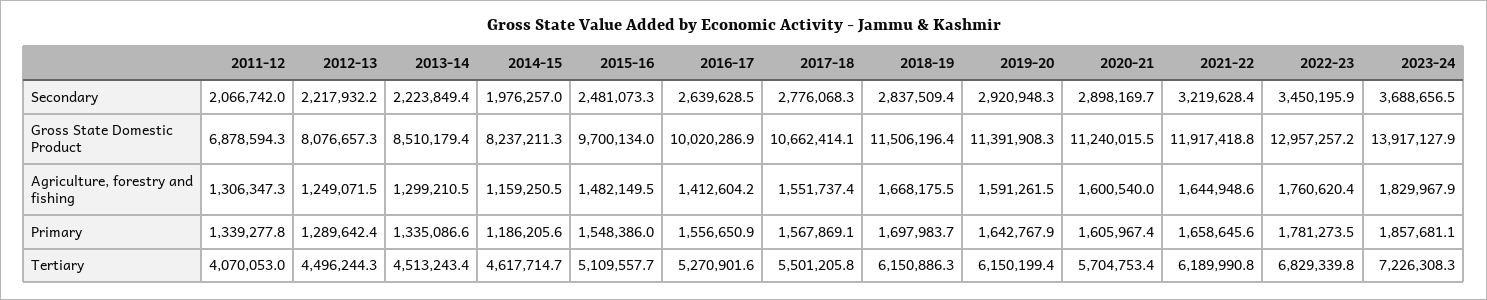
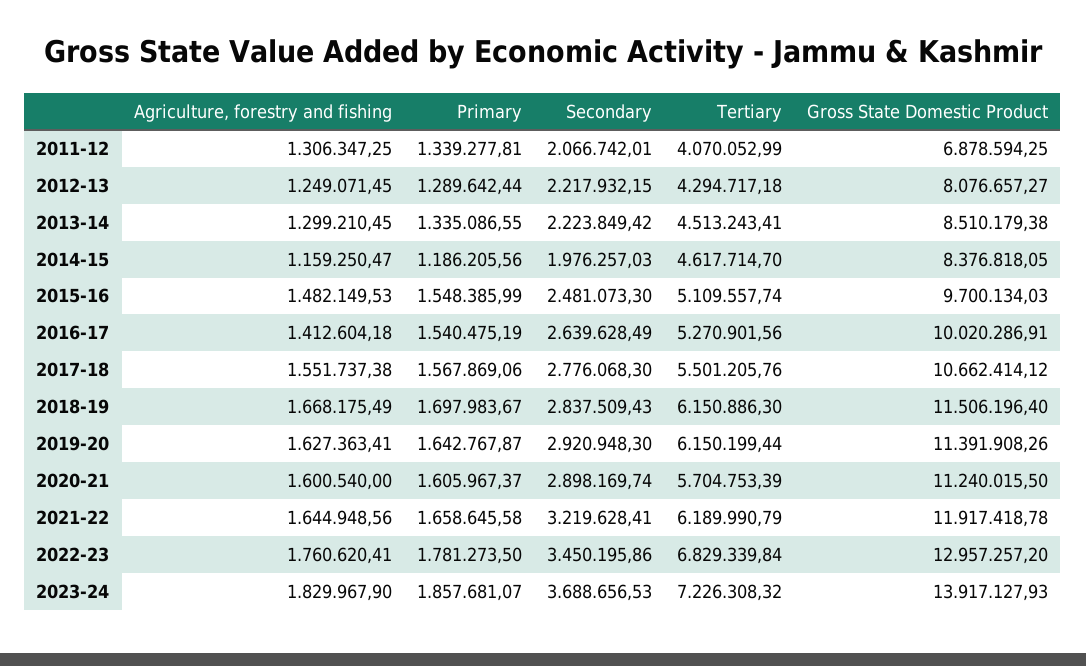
  {
    "2011-12": {
      "Secondary": 2066742.01,
      "Gross State Domestic Product": 6878594.25,
      "Agriculture, forestry and fishing": 1306347.25,
      "Primary": 1339277.81,
      "Tertiary": 4070052.99
    },
    "2012-13": {
      "Secondary": 2217932.15,
      "Gross State Domestic Product": 8076657.27,
      "Agriculture, forestry and fishing": 1249071.45,
      "Primary": 1289642.44,
-     "Tertiary": 4496244.3
+     "Tertiary": 4294717.18
    },
    "2013-14": {
      "Secondary": 2223849.42,
      "Gross State Domestic Product": 8510179.38,
      "Agriculture, forestry and fishing": 1299210.45,
      "Primary": 1335086.55,
      "Tertiary": 4513243.41
    },
    "2014-15": {
      "Secondary": 1976257.03,
-     "Gross State Domestic Product": 8237211.3,
+     "Gross State Domestic Product": 8376818.05,
      "Agriculture, forestry and fishing": 1159250.47,
      "Primary": 1186205.56,
      "Tertiary": 4617714.7
    },
    "2015-16": {
      "Secondary": 2481073.3,
      "Gross State Domestic Product": 9700134.03,
      "Agriculture, forestry and fishing": 1482149.53,
      "Primary": 1548385.99,
      "Tertiary": 5109557.74
    },
    "2016-17": {
      "Secondary": 2639628.49,
      "Gross State Domestic Product": 10020286.91,
      "Agriculture, forestry and fishing": 1412604.18,
-     "Primary": 1556650.9,
+     "Primary": 1540475.19,
      "Tertiary": 5270901.56
    },
    "2017-18": {
      "Secondary": 2776068.3,
      "Gross State Domestic Product": 10662414.12,
      "Agriculture, forestry and fishing": 1551737.38,
      "Primary": 1567869.06,
      "Tertiary": 5501205.76
    },
    "2018-19": {
      "Secondary": 2837509.43,
      "Gross State Domestic Product": 11506196.4,
      "Agriculture, forestry and fishing": 1668175.49,
      "Primary": 1697983.67,
      "Tertiary": 6150886.3
    },
    "2019-20": {
      "Secondary": 2920948.3,
      "Gross State Domestic Product": 11391908.26,
-     "Agriculture, forestry and fishing": 1591261.5,
+     "Agriculture, forestry and fishing": 1627363.41,
      "Primary": 1642767.87,
      "Tertiary": 6150199.44
    },
    "2020-21": {
      "Secondary": 2898169.74,
      "Gross State Domestic Product": 11240015.5,
      "Agriculture, forestry and fishing": 1600540,
      "Primary": 1605967.37,
      "Tertiary": 5704753.39
    },
    "2021-22": {
      "Secondary": 3219628.41,
      "Gross State Domestic Product": 11917418.78,
      "Agriculture, forestry and fishing": 1644948.56,
      "Primary": 1658645.58,
      "Tertiary": 6189990.79
    },
    "2022-23": {
      "Secondary": 3450195.86,
      "Gross State Domestic Product": 12957257.2,
      "Agriculture, forestry and fishing": 1760620.41,
      "Primary": 1781273.5,
      "Tertiary": 6829339.84
    },
    "2023-24": {
      "Secondary": 3688656.53,
      "Gross State Domestic Product": 13917127.93,
      "Agriculture, forestry and fishing": 1829967.9,
      "Primary": 1857681.07,
      "Tertiary": 7226308.32
    }
  }

